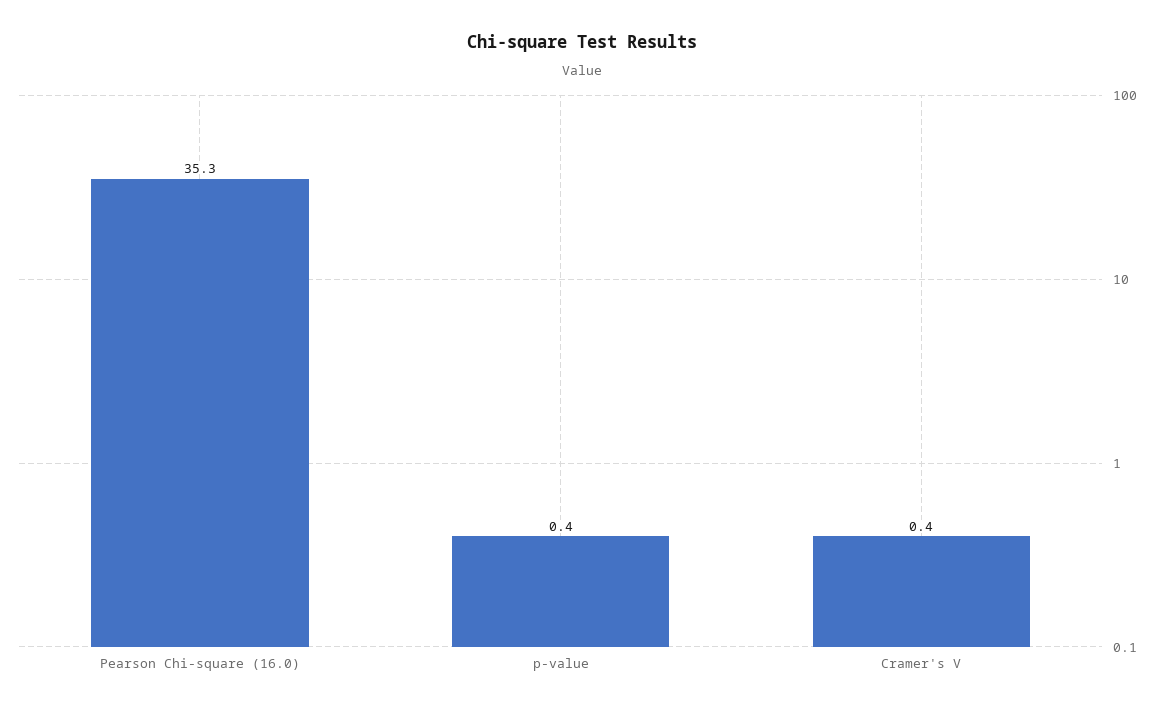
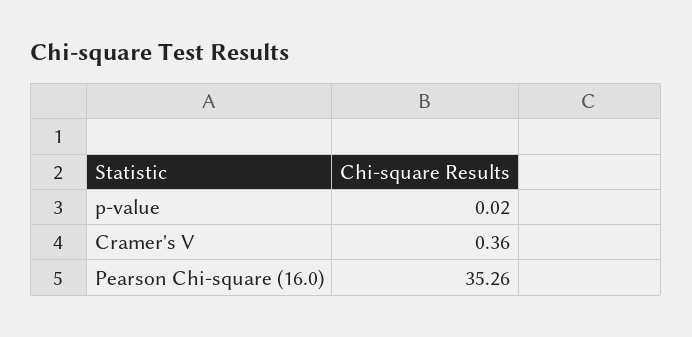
  {
    "Pearson Chi-square (16.0)": 35.26,
-   "p-value": 0.4,
+   "p-value": 0.02,
    "Cramer's V": 0.36
  }

